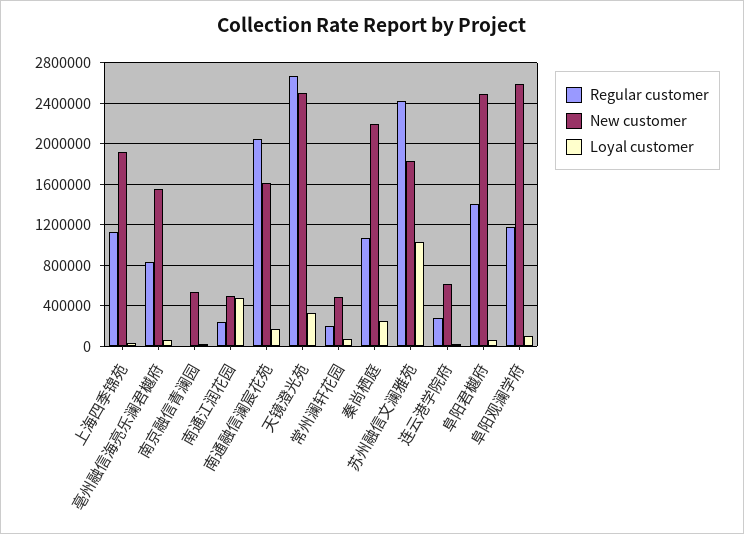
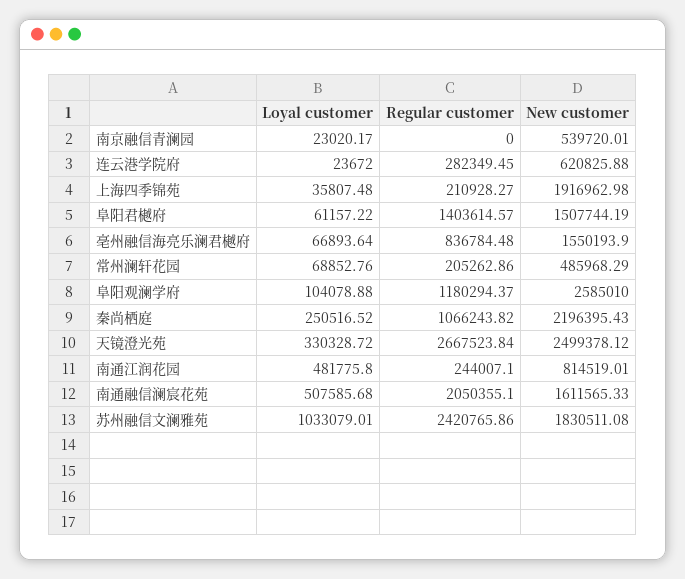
  {
    "Regular customer": {
-     "上海四季锦苑": 1100000,
+     "上海四季锦苑": 210928.27,
      "亳州融信海亮乐澜君樾府": 836784.48,
      "南京融信青澜园": 0,
      "南通江润花园": 244007.1,
      "南通融信澜宸花苑": 2050355.1,
      "天镜澄光苑": 2667523.84,
      "常州澜轩花园": 205262.86,
      "秦尚栖庭": 1066243.82,
      "苏州融信文澜雅苑": 2420765.86,
      "连云港学院府": 282349.45,
      "阜阳君樾府": 1403614.57,
      "阜阳观澜学府": 1180294.37
    },
    "New customer": {
      "上海四季锦苑": 1916962.98,
      "亳州融信海亮乐澜君樾府": 1550193.9,
      "南京融信青澜园": 539720.01,
-     "南通江润花园": 500000,
+     "南通江润花园": 814519.01,
      "南通融信澜宸花苑": 1611565.33,
      "天镜澄光苑": 2499378.12,
      "常州澜轩花园": 485968.29,
      "秦尚栖庭": 2196395.43,
      "苏州融信文澜雅苑": 1830511.08,
      "连云港学院府": 620825.88,
-     "阜阳君樾府": 2500000,
+     "阜阳君樾府": 1507744.19,
      "阜阳观澜学府": 2585010
    },
    "Loyal customer": {
      "上海四季锦苑": 35807.48,
      "亳州融信海亮乐澜君樾府": 66893.64,
      "南京融信青澜园": 23020.17,
      "南通江润花园": 481775.8,
-     "南通融信澜宸花苑": 200000,
+     "南通融信澜宸花苑": 507585.68,
      "天镜澄光苑": 330328.72,
      "常州澜轩花园": 68852.76,
      "秦尚栖庭": 250516.52,
      "苏州融信文澜雅苑": 1033079.01,
      "连云港学院府": 23672,
      "阜阳君樾府": 61157.22,
      "阜阳观澜学府": 104078.88
    }
  }

